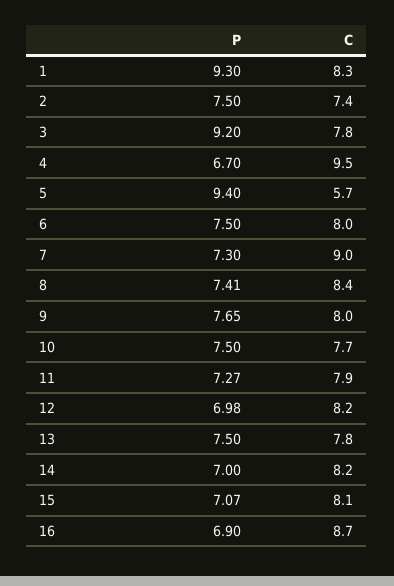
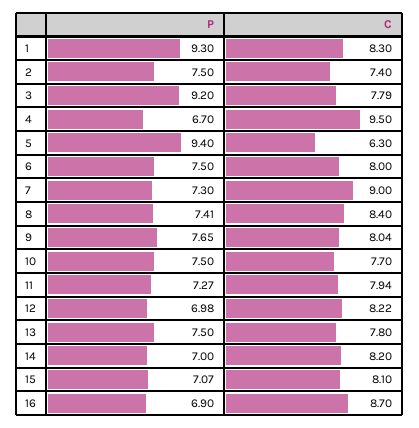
  {
    "P": {
      "1": 9.3,
      "2": 7.5,
      "3": 9.2,
      "4": 6.7,
      "5": 9.4,
      "6": 7.5,
      "7": 7.3,
      "8": 7.41,
      "9": 7.65,
      "10": 7.5,
      "11": 7.27,
      "12": 6.98,
      "13": 7.5,
      "14": 7,
      "15": 7.07,
      "16": 6.9
    },
    "C": {
      "1": 8.3,
      "2": 7.4,
      "3": 7.79,
      "4": 9.5,
-     "5": 5.7,
+     "5": 6.3,
      "6": 8,
      "7": 9,
      "8": 8.4,
      "9": 8.04,
      "10": 7.7,
      "11": 7.94,
      "12": 8.22,
      "13": 7.8,
      "14": 8.2,
      "15": 8.1,
      "16": 8.7
    }
  }

